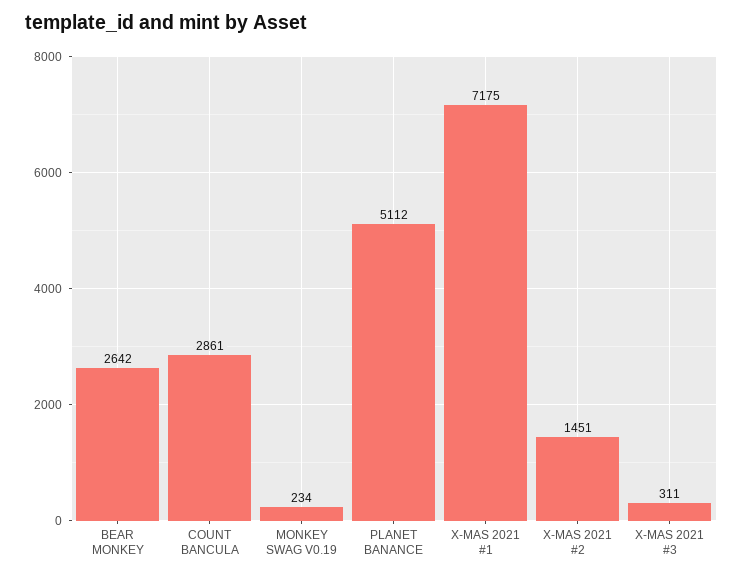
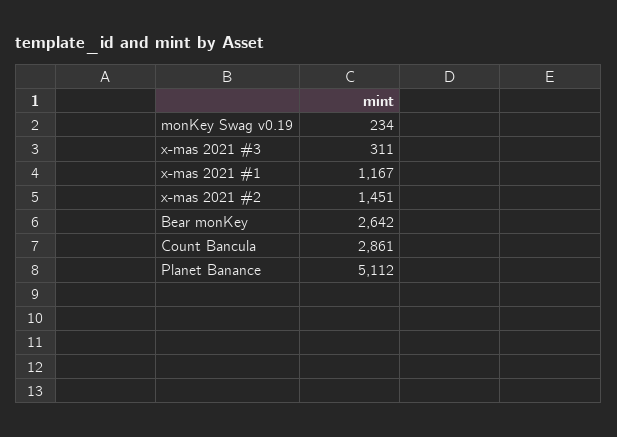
  {
    "BEAR MONKEY": 2642,
    "COUNT BANCULA": 2861,
    "MONKEY SWAG V0.19": 234,
    "PLANET BANANCE": 5112,
-   "X-MAS 2021 #1": 7175,
+   "X-MAS 2021 #1": 1167,
    "X-MAS 2021 #2": 1451,
    "X-MAS 2021 #3": 311
  }

